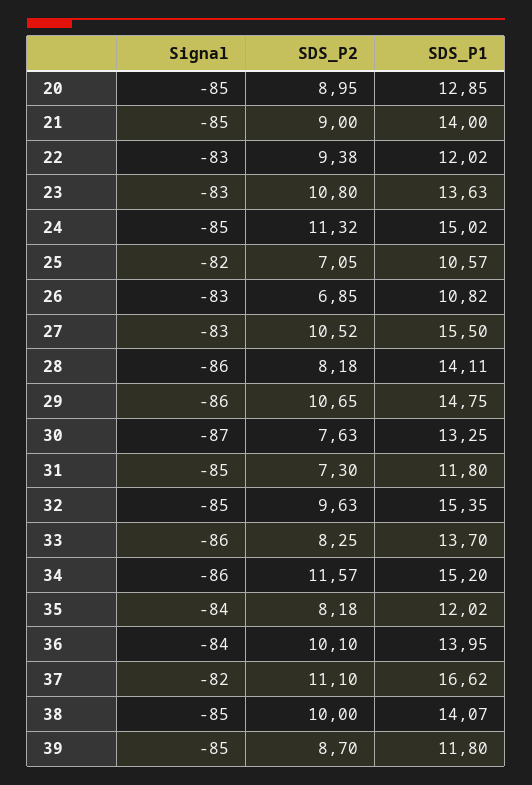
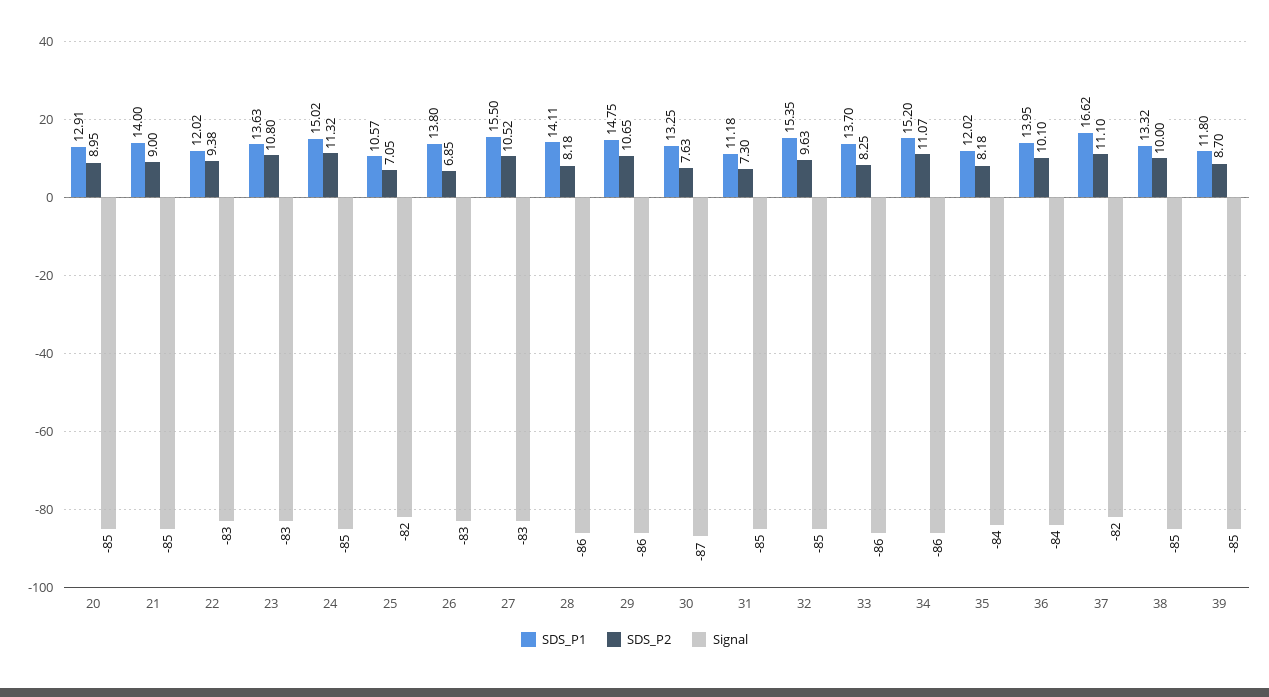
  {
    "Signal": {
      "20": -85,
      "21": -85,
      "22": -83,
      "23": -83,
      "24": -85,
      "25": -82,
      "26": -83,
      "27": -83,
      "28": -86,
      "29": -86,
      "30": -87,
      "31": -85,
      "32": -85,
      "33": -86,
      "34": -86,
      "35": -84,
      "36": -84,
      "37": -82,
      "38": -85,
      "39": -85
    },
    "SDS_P2": {
      "20": 8.95,
      "21": 9,
      "22": 9.38,
      "23": 10.8,
      "24": 11.32,
      "25": 7.05,
      "26": 6.85,
      "27": 10.52,
      "28": 8.18,
      "29": 10.65,
      "30": 7.63,
      "31": 7.3,
      "32": 9.63,
      "33": 8.25,
-     "34": 11.57,
+     "34": 11.07,
      "35": 8.18,
      "36": 10.1,
      "37": 11.1,
      "38": 10,
      "39": 8.7
    },
    "SDS_P1": {
-     "20": 12.85,
+     "20": 12.91,
      "21": 14,
      "22": 12.02,
      "23": 13.63,
      "24": 15.02,
      "25": 10.57,
-     "26": 10.82,
+     "26": 13.8,
      "27": 15.5,
      "28": 14.11,
      "29": 14.75,
      "30": 13.25,
-     "31": 11.8,
+     "31": 11.18,
      "32": 15.35,
      "33": 13.7,
      "34": 15.2,
      "35": 12.02,
      "36": 13.95,
      "37": 16.62,
-     "38": 14.07,
+     "38": 13.32,
      "39": 11.8
    }
  }

